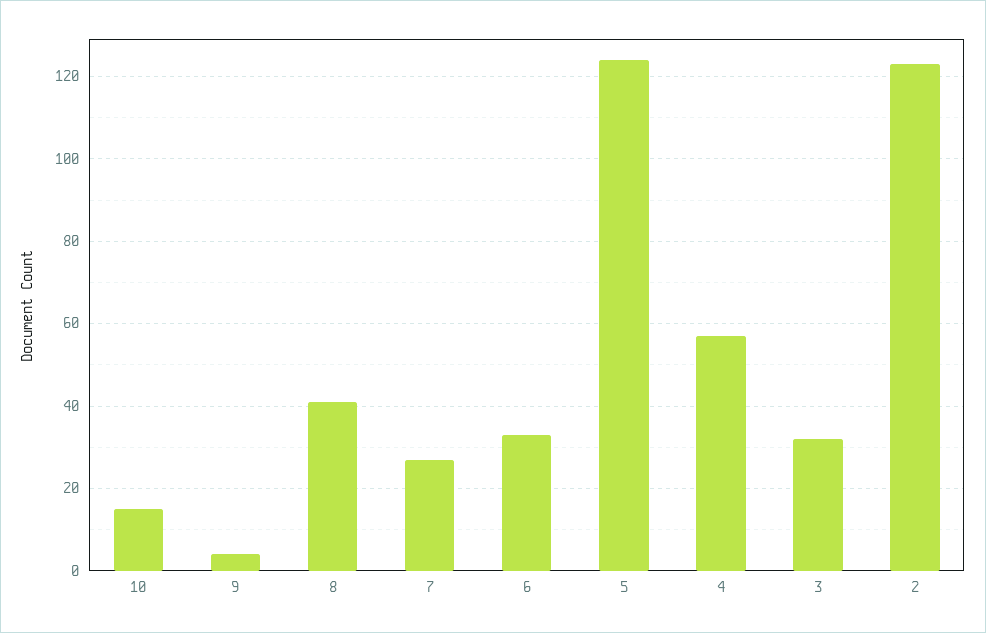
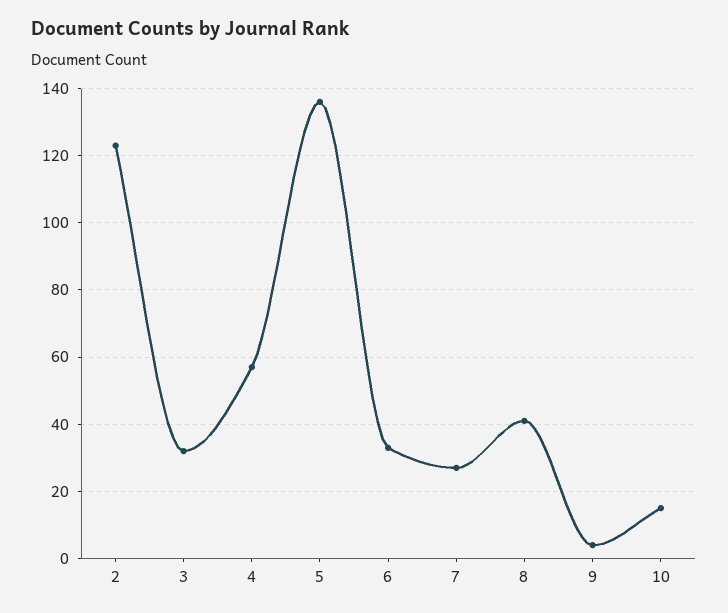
  {
    "10": 15,
    "9": 5,
    "8": 40,
    "7": 25,
    "6": 35,
-   "5": 125,
+   "5": 135,
    "4": 55,
    "3": 30,
    "2": 125
  }

